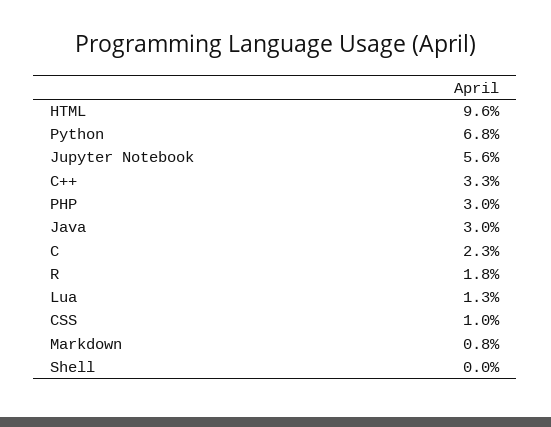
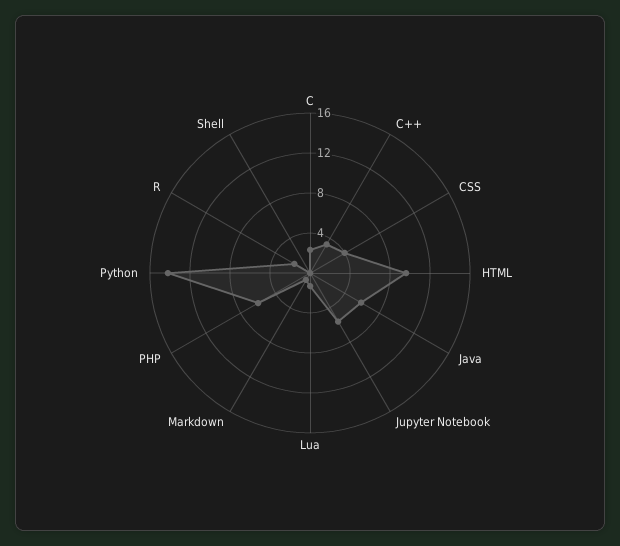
  {
    "HTML": 9.6,
-   "Python": 6.8,
+   "Python": 14,
    "Jupyter Notebook": 5.6,
    "C++": 3.3,
-   "PHP": 3,
+   "PHP": 6,
-   "Java": 3,
+   "Java": 6,
    "C": 2.3,
    "R": 1.8,
    "Lua": 1.3,
-   "CSS": 1,
+   "CSS": 4,
    "Markdown": 0.8,
    "Shell": 0
  }

